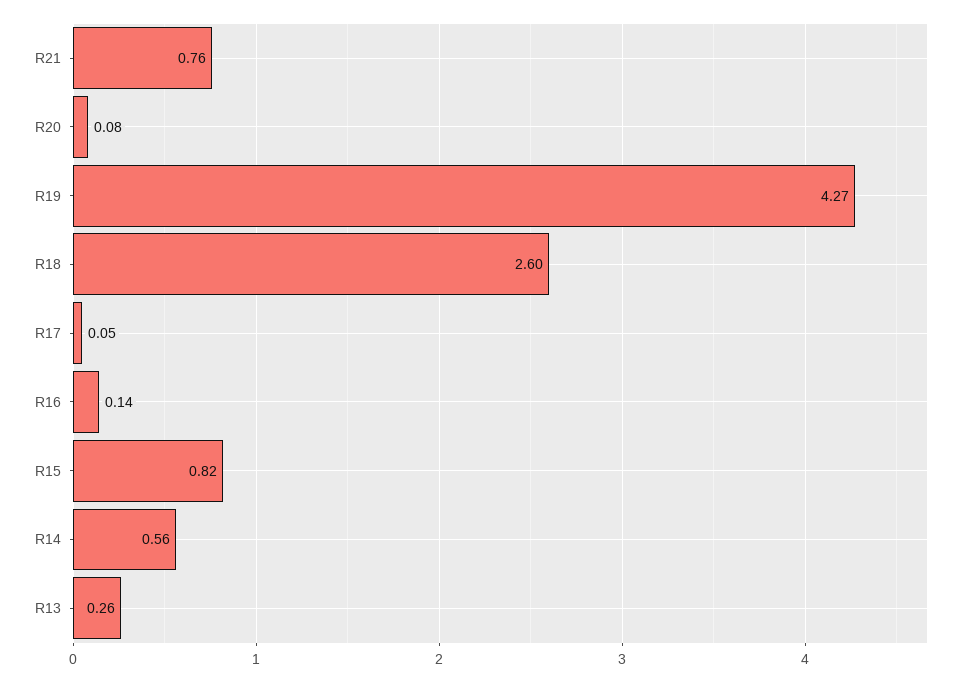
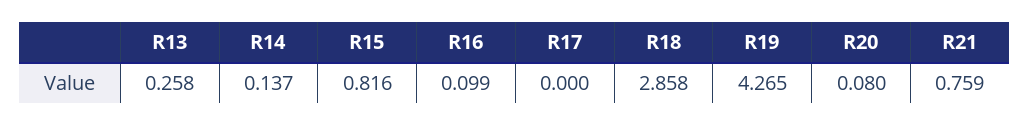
  {
    "R21": 0.759,
    "R20": 0.08,
    "R19": 4.265,
-   "R18": 2.6,
+   "R18": 2.858,
-   "R17": 0.05,
+   "R17": 0,
-   "R16": 0.14,
+   "R16": 0.099,
    "R15": 0.816,
-   "R14": 0.56,
+   "R14": 0.137,
    "R13": 0.258
  }

